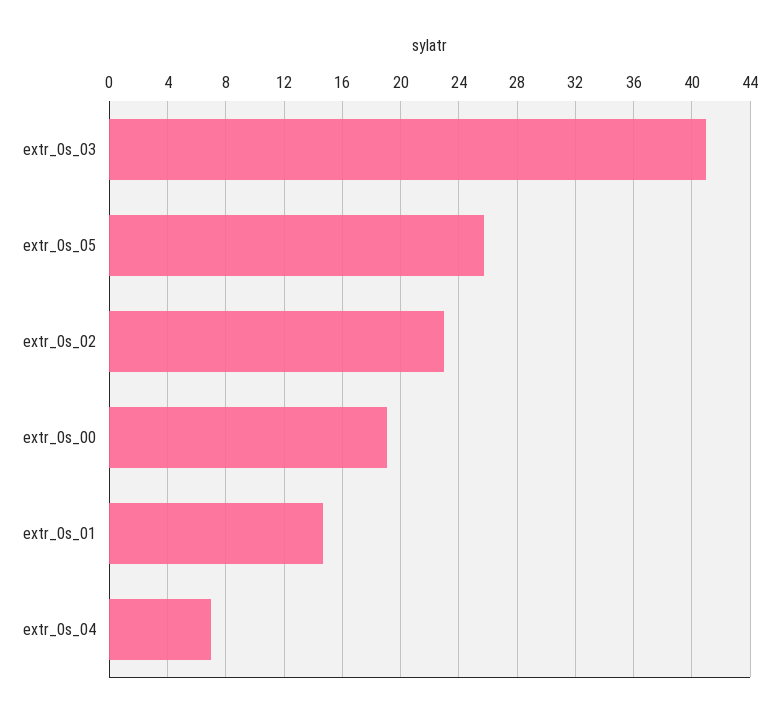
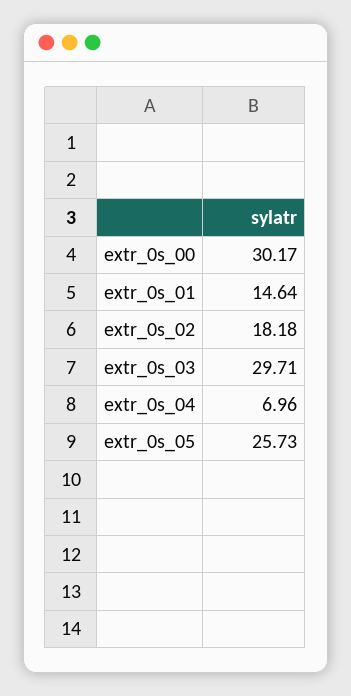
  {
-   "extr_0s_03": 41,
+   "extr_0s_03": 29.71,
    "extr_0s_05": 25.73,
-   "extr_0s_02": 23,
+   "extr_0s_02": 18.18,
-   "extr_0s_00": 19,
+   "extr_0s_00": 30.17,
    "extr_0s_01": 14.64,
    "extr_0s_04": 6.96
  }

